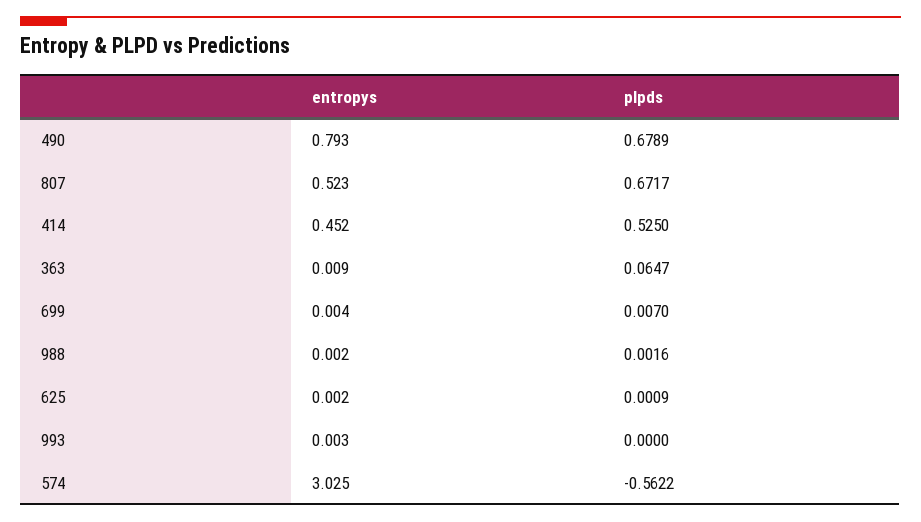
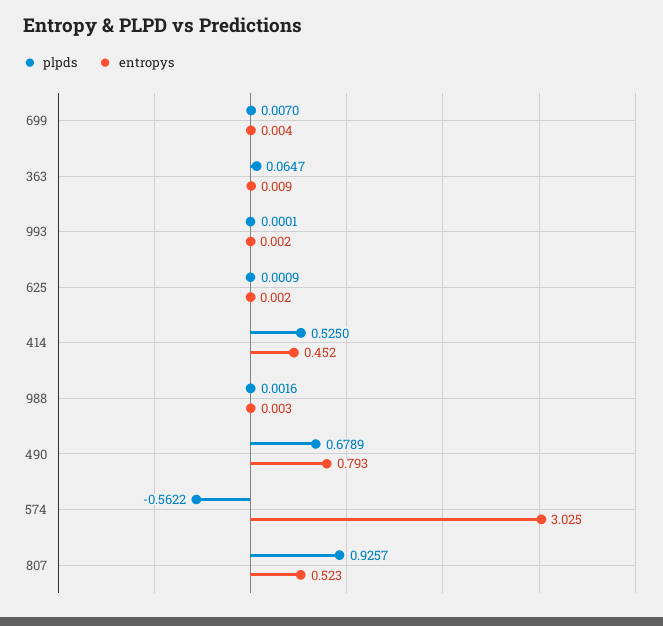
  {
    "entropys": {
      "490": 0.793,
      "807": 0.523,
      "414": 0.452,
      "363": 0.009,
      "699": 0.004,
-     "988": 0.002,
+     "988": 0.003,
      "625": 0.002,
-     "993": 0.003,
+     "993": 0.002,
      "574": 3.025
    },
    "plpds": {
      "490": 0.6789,
-     "807": 0.6717,
+     "807": 0.9257,
      "414": 0.525,
      "363": 0.0647,
      "699": 0.007,
      "988": 0.0016,
      "625": 0.0009,
-     "993": 0,
+     "993": 0.0001,
      "574": -0.5622
    }
  }

